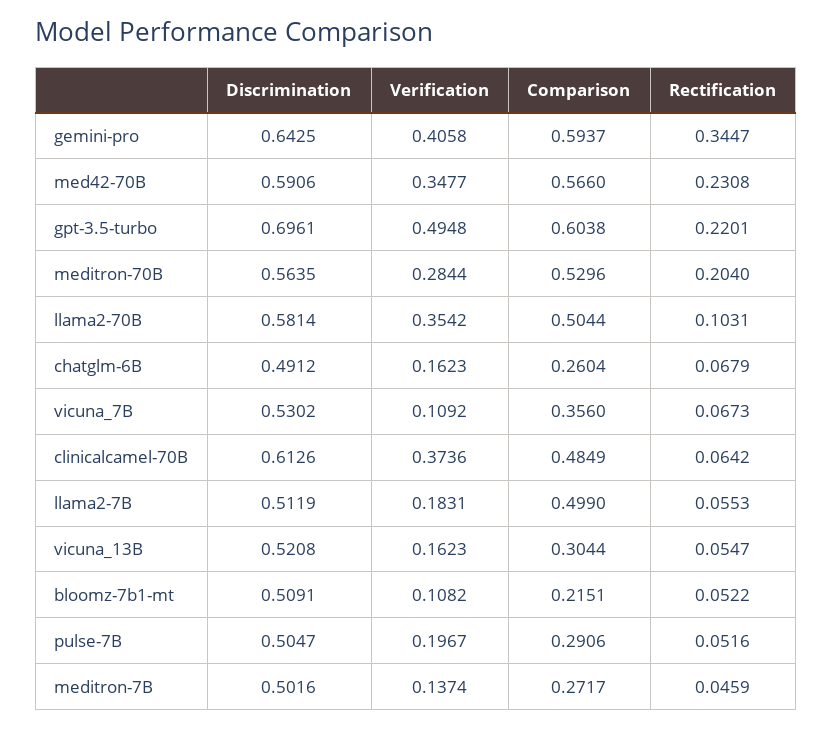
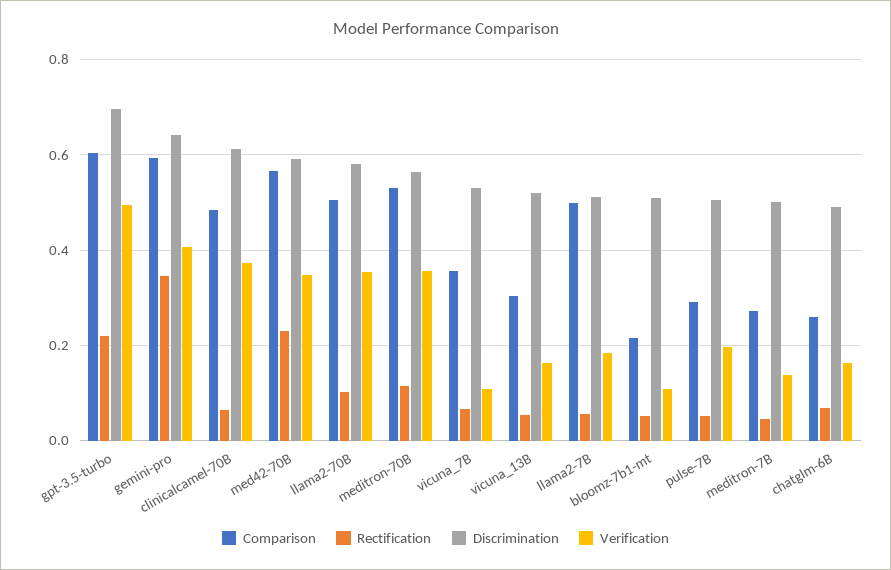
  {
    "Discrimination": {
      "gemini-pro": 0.6425,
      "med42-70B": 0.5906,
      "gpt-3.5-turbo": 0.6961,
      "meditron-70B": 0.5635,
      "llama2-70B": 0.5814,
      "chatglm-6B": 0.4912,
      "vicuna_7B": 0.5302,
      "clinicalcamel-70B": 0.6126,
      "llama2-7B": 0.5119,
      "vicuna_13B": 0.5208,
      "bloomz-7b1-mt": 0.5091,
      "pulse-7B": 0.5047,
      "meditron-7B": 0.5016
    },
    "Verification": {
      "gemini-pro": 0.4058,
      "med42-70B": 0.3477,
      "gpt-3.5-turbo": 0.4948,
-     "meditron-70B": 0.2844,
+     "meditron-70B": 0.36,
      "llama2-70B": 0.3542,
      "chatglm-6B": 0.1623,
      "vicuna_7B": 0.1092,
      "clinicalcamel-70B": 0.3736,
      "llama2-7B": 0.1831,
      "vicuna_13B": 0.1623,
      "bloomz-7b1-mt": 0.1082,
      "pulse-7B": 0.1967,
      "meditron-7B": 0.1374
    },
    "Comparison": {
      "gemini-pro": 0.5937,
      "med42-70B": 0.566,
      "gpt-3.5-turbo": 0.6038,
      "meditron-70B": 0.5296,
      "llama2-70B": 0.5044,
      "chatglm-6B": 0.2604,
      "vicuna_7B": 0.356,
      "clinicalcamel-70B": 0.4849,
      "llama2-7B": 0.499,
      "vicuna_13B": 0.3044,
      "bloomz-7b1-mt": 0.2151,
      "pulse-7B": 0.2906,
      "meditron-7B": 0.2717
    },
    "Rectification": {
      "gemini-pro": 0.3447,
      "med42-70B": 0.2308,
      "gpt-3.5-turbo": 0.2201,
-     "meditron-70B": 0.204,
+     "meditron-70B": 0.12,
      "llama2-70B": 0.1031,
      "chatglm-6B": 0.0679,
      "vicuna_7B": 0.0673,
      "clinicalcamel-70B": 0.0642,
      "llama2-7B": 0.0553,
      "vicuna_13B": 0.0547,
      "bloomz-7b1-mt": 0.0522,
      "pulse-7B": 0.0516,
      "meditron-7B": 0.0459
    }
  }

